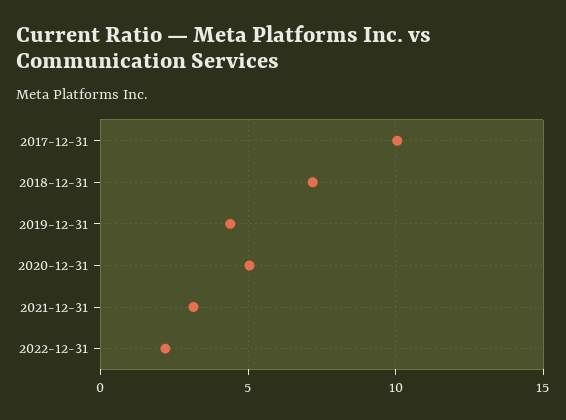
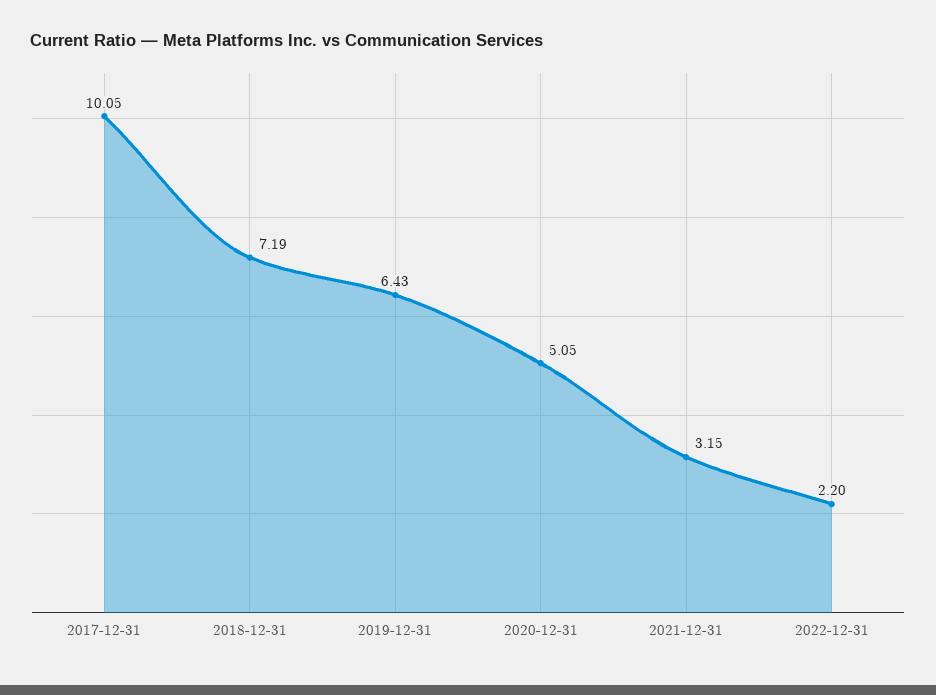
  {
    "2017-12-31": 10.05,
    "2018-12-31": 7.19,
-   "2019-12-31": 4.5,
+   "2019-12-31": 6.43,
    "2020-12-31": 5.05,
    "2021-12-31": 3.15,
    "2022-12-31": 2.2
  }

